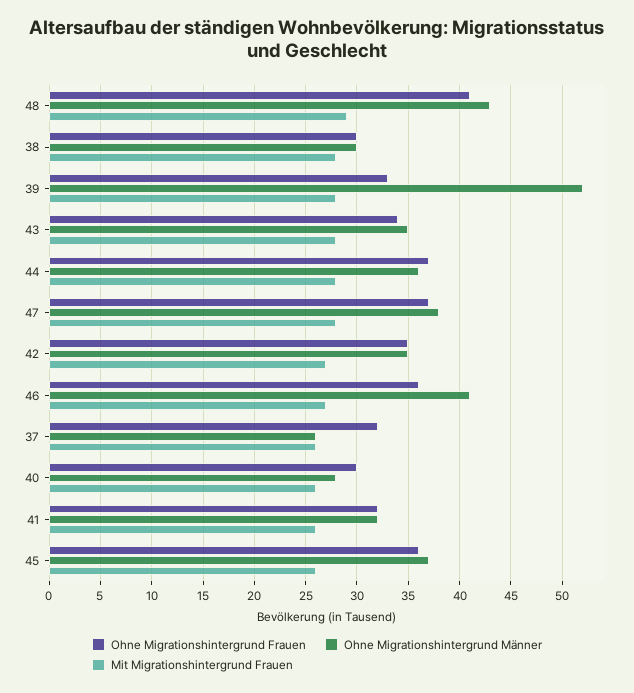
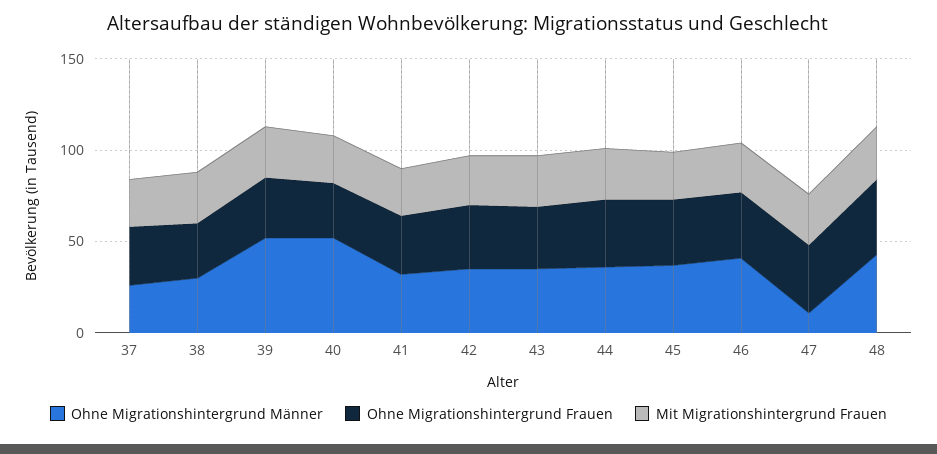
  {
    "Ohne Migrationshintergrund Frauen": {
      "48": 41,
      "38": 30,
      "39": 33,
      "43": 34,
      "44": 37,
      "47": 37,
      "42": 35,
      "46": 36,
      "37": 32,
      "40": 30,
      "41": 32,
      "45": 36
    },
    "Ohne Migrationshintergrund Männer": {
      "48": 43,
      "38": 30,
      "39": 52,
      "43": 35,
      "44": 36,
-     "47": 38,
+     "47": 10,
      "42": 35,
      "46": 41,
      "37": 26,
-     "40": 28,
+     "40": 50,
      "41": 32,
      "45": 37
    },
    "Mit Migrationshintergrund Frauen": {
      "48": 29,
      "38": 28,
      "39": 28,
      "43": 28,
      "44": 28,
      "47": 28,
      "42": 27,
      "46": 27,
      "37": 26,
      "40": 26,
      "41": 26,
      "45": 26
    }
  }

